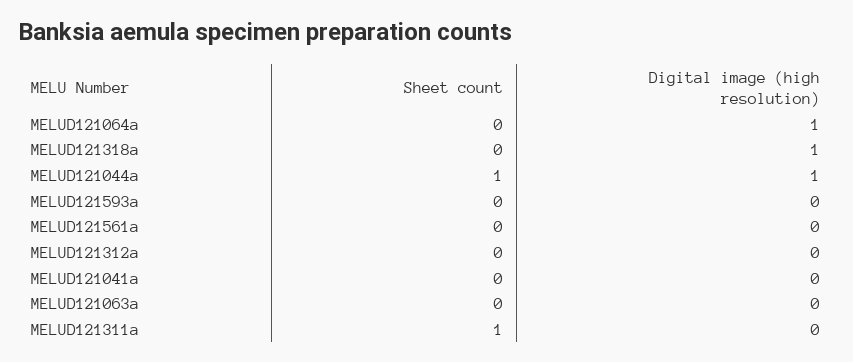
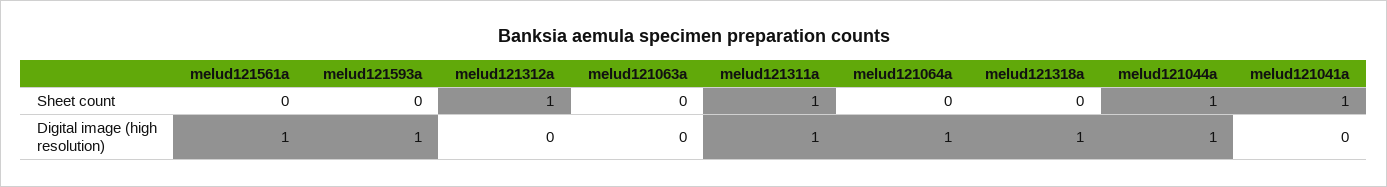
  {
    "Sheet count": {
      "MELUD121064a": 0,
      "MELUD121318a": 0,
      "MELUD121044a": 1,
      "MELUD121593a": 0,
      "MELUD121561a": 0,
-     "MELUD121312a": 0,
+     "MELUD121312a": 1,
-     "MELUD121041a": 0,
+     "MELUD121041a": 1,
      "MELUD121063a": 0,
      "MELUD121311a": 1
    },
    "Digital image (high resolution)": {
      "MELUD121064a": 1,
      "MELUD121318a": 1,
      "MELUD121044a": 1,
-     "MELUD121593a": 0,
+     "MELUD121593a": 1,
-     "MELUD121561a": 0,
+     "MELUD121561a": 1,
      "MELUD121312a": 0,
      "MELUD121041a": 0,
      "MELUD121063a": 0,
-     "MELUD121311a": 0
+     "MELUD121311a": 1
    }
  }

